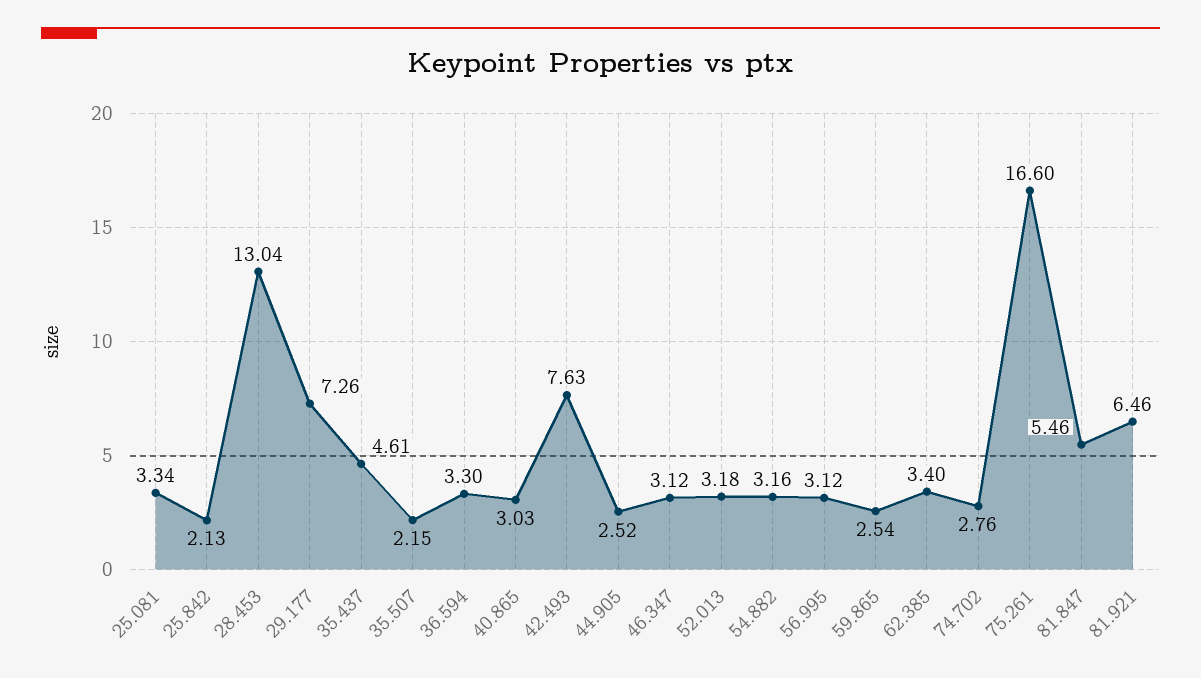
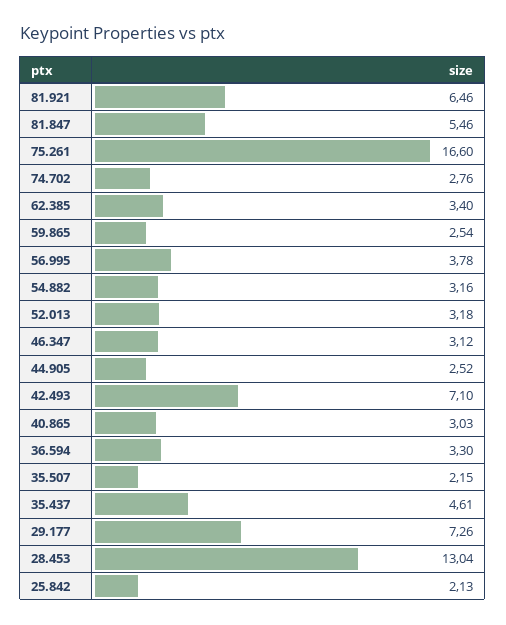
  {
-   "25.081": 3.34,
    "25.842": 2.13,
    "28.453": 13.04,
    "29.177": 7.26,
    "35.437": 4.61,
    "35.507": 2.15,
    "36.594": 3.3,
    "40.865": 3.03,
-   "42.493": 7.63,
+   "42.493": 7.1,
    "44.905": 2.52,
    "46.347": 3.12,
    "52.013": 3.18,
    "54.882": 3.16,
-   "56.995": 3.12,
+   "56.995": 3.78,
    "59.865": 2.54,
    "62.385": 3.4,
    "74.702": 2.76,
    "75.261": 16.6,
    "81.847": 5.46,
    "81.921": 6.46
  }

